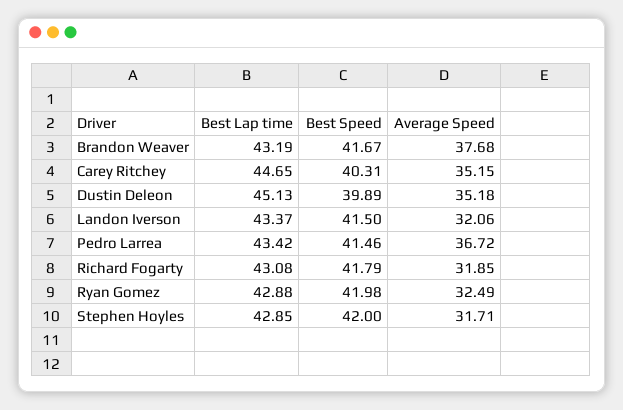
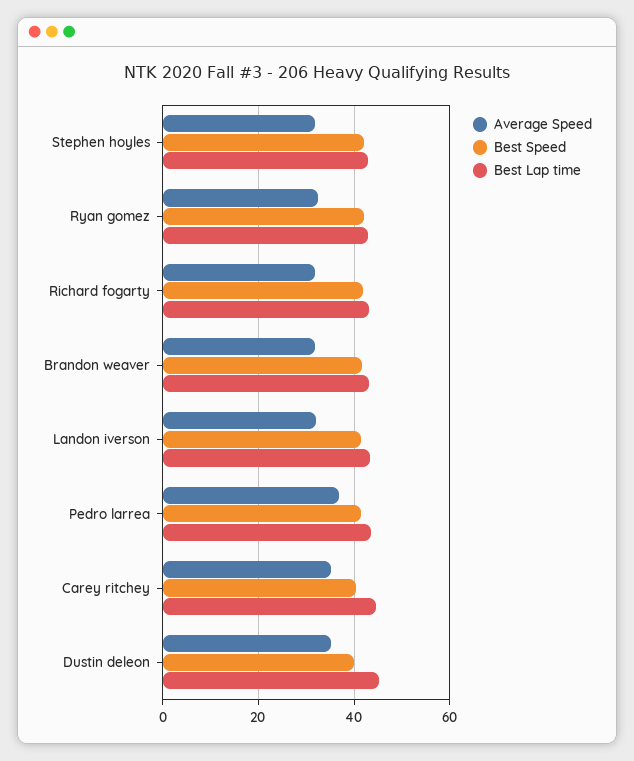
  {
    "Best Lap time": {
      "Brandon Weaver": 43.19,
      "Carey Ritchey": 44.65,
      "Dustin Deleon": 45.13,
      "Landon Iverson": 43.37,
      "Pedro Larrea": 43.42,
      "Richard Fogarty": 43.08,
      "Ryan Gomez": 42.88,
      "Stephen Hoyles": 42.85
    },
    "Best Speed": {
      "Brandon Weaver": 41.67,
      "Carey Ritchey": 40.31,
      "Dustin Deleon": 39.89,
      "Landon Iverson": 41.5,
      "Pedro Larrea": 41.46,
      "Richard Fogarty": 41.79,
      "Ryan Gomez": 41.98,
      "Stephen Hoyles": 42
    },
    "Average Speed": {
-     "Brandon Weaver": 37.68,
+     "Brandon Weaver": 32,
      "Carey Ritchey": 35.15,
      "Dustin Deleon": 35.18,
      "Landon Iverson": 32.06,
      "Pedro Larrea": 36.72,
      "Richard Fogarty": 31.85,
      "Ryan Gomez": 32.49,
      "Stephen Hoyles": 31.71
    }
  }

